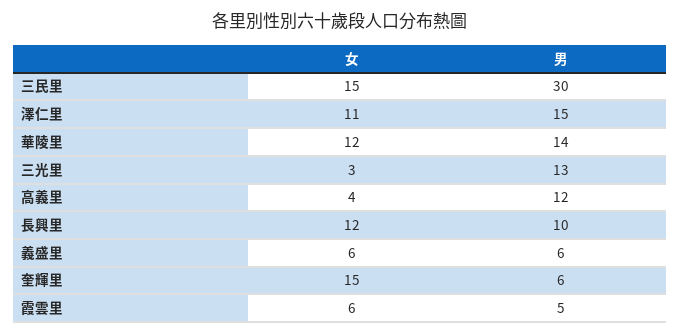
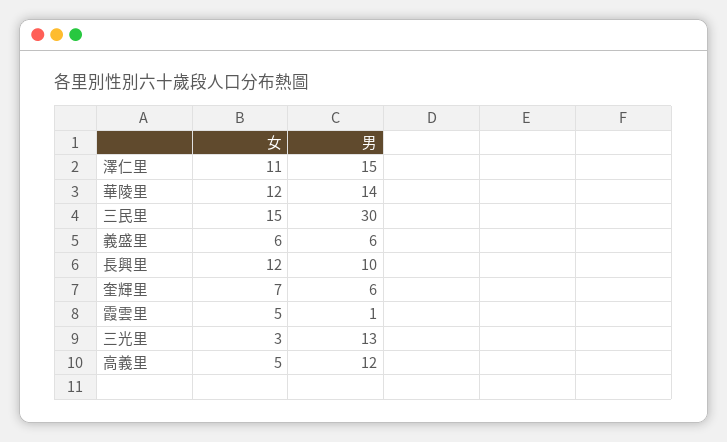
  {
    "女": {
      "三民里": 15,
      "澤仁里": 11,
      "華陵里": 12,
      "三光里": 3,
-     "高義里": 4,
+     "高義里": 5,
      "長興里": 12,
      "義盛里": 6,
-     "奎輝里": 15,
+     "奎輝里": 7,
-     "霞雲里": 6
+     "霞雲里": 5
    },
    "男": {
      "三民里": 30,
      "澤仁里": 15,
      "華陵里": 14,
      "三光里": 13,
      "高義里": 12,
      "長興里": 10,
      "義盛里": 6,
      "奎輝里": 6,
-     "霞雲里": 5
+     "霞雲里": 1
    }
  }

